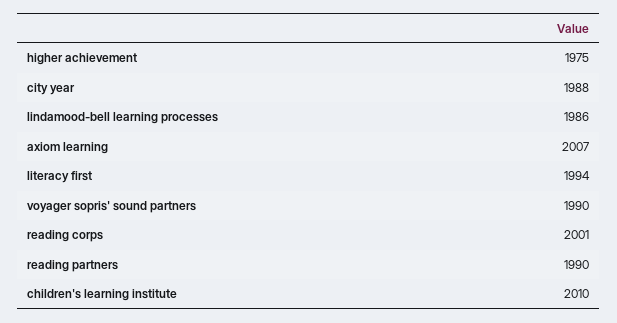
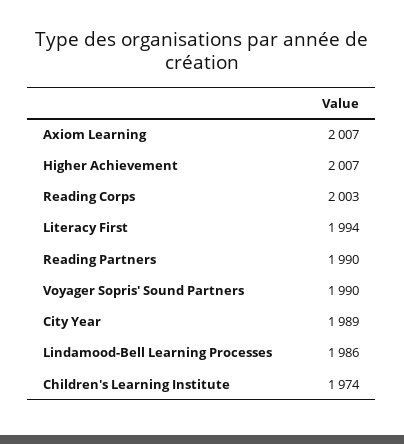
  {
-   "higher achievement": 1975,
+   "higher achievement": 2007,
-   "city year": 1988,
+   "city year": 1989,
    "lindamood-bell learning processes": 1986,
    "axiom learning": 2007,
    "literacy first": 1994,
    "voyager sopris' sound partners": 1990,
-   "reading corps": 2001,
+   "reading corps": 2003,
    "reading partners": 1990,
-   "children's learning institute": 2010
+   "children's learning institute": 1974
  }

